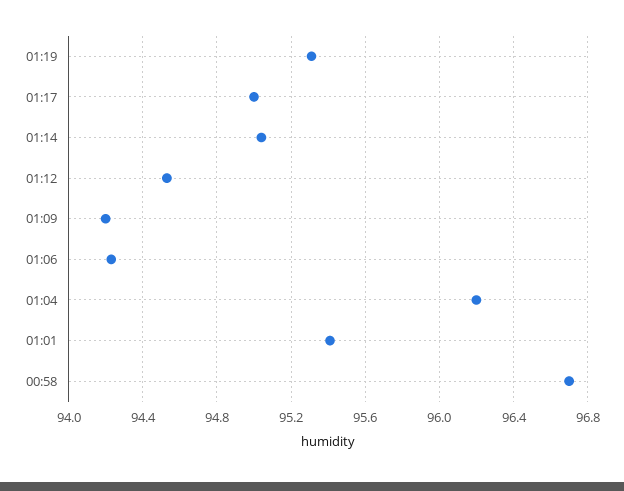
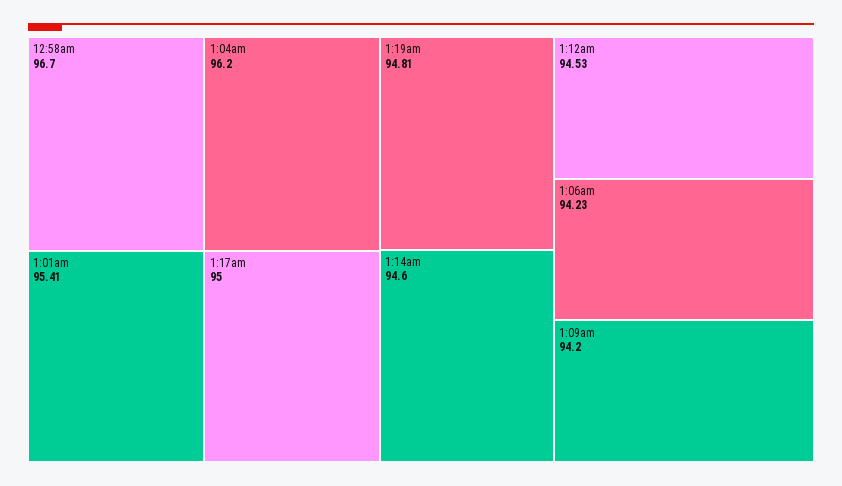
  {
-   "01:19": 95.3,
+   "01:19": 94.81,
    "01:17": 95,
-   "01:14": 95.05,
+   "01:14": 94.6,
    "01:12": 94.53,
    "01:09": 94.2,
    "01:06": 94.23,
    "01:04": 96.2,
    "01:01": 95.41,
    "00:58": 96.7
  }

